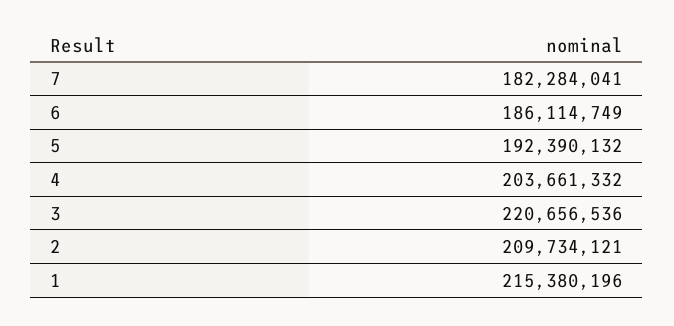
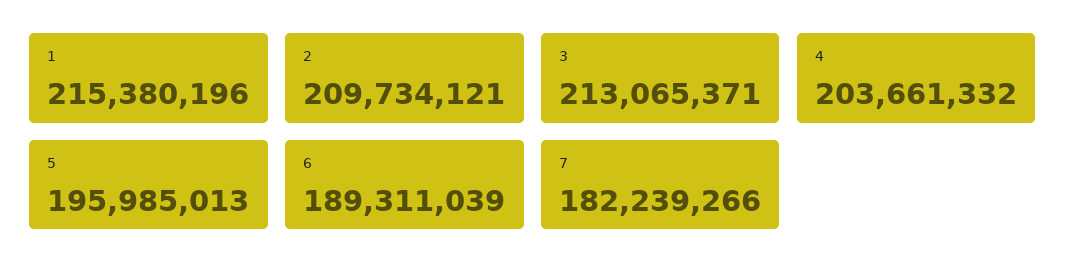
  {
-   "7": 182284041,
+   "7": 182239266,
-   "6": 186114749,
+   "6": 189311039,
-   "5": 192390132,
+   "5": 195985013,
    "4": 203661332,
-   "3": 220656536,
+   "3": 213065371,
    "2": 209734121,
    "1": 215380196
  }

